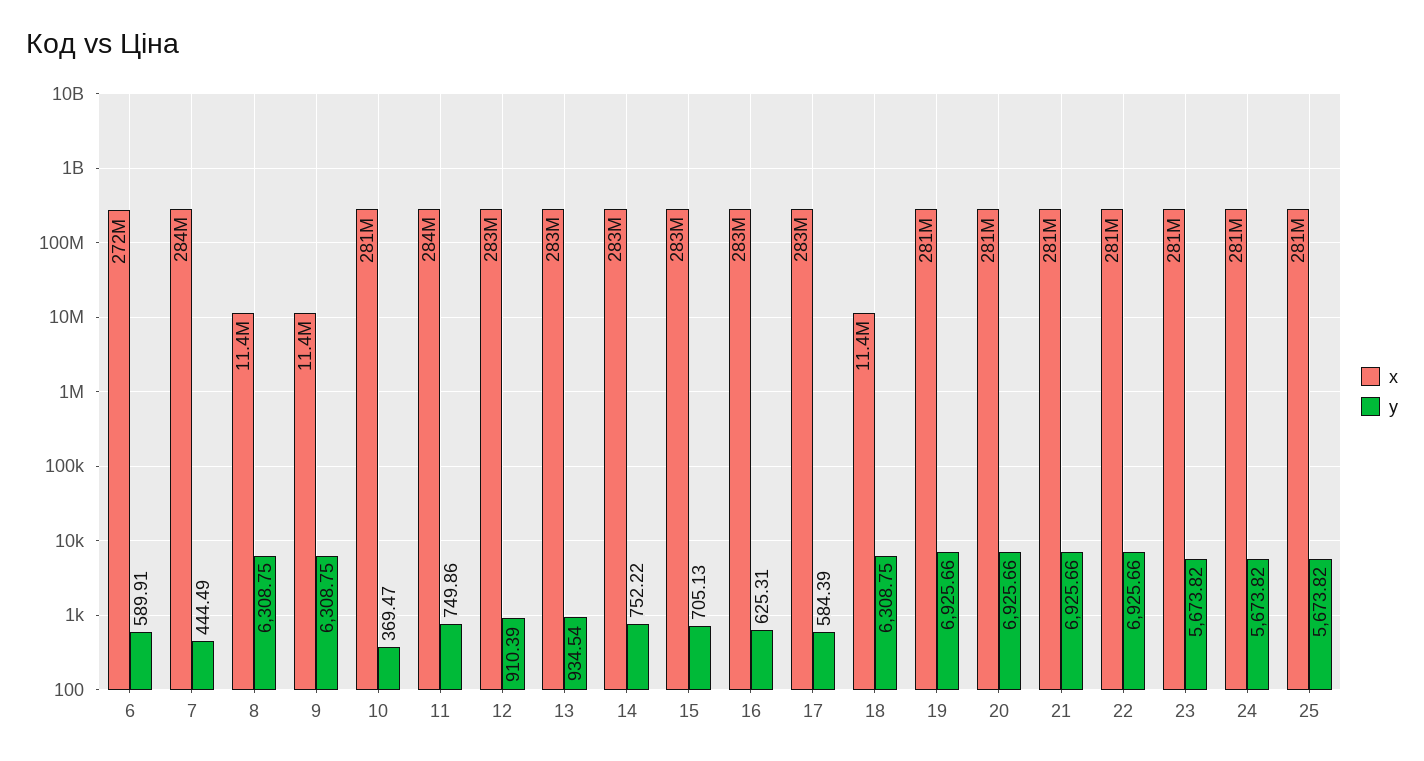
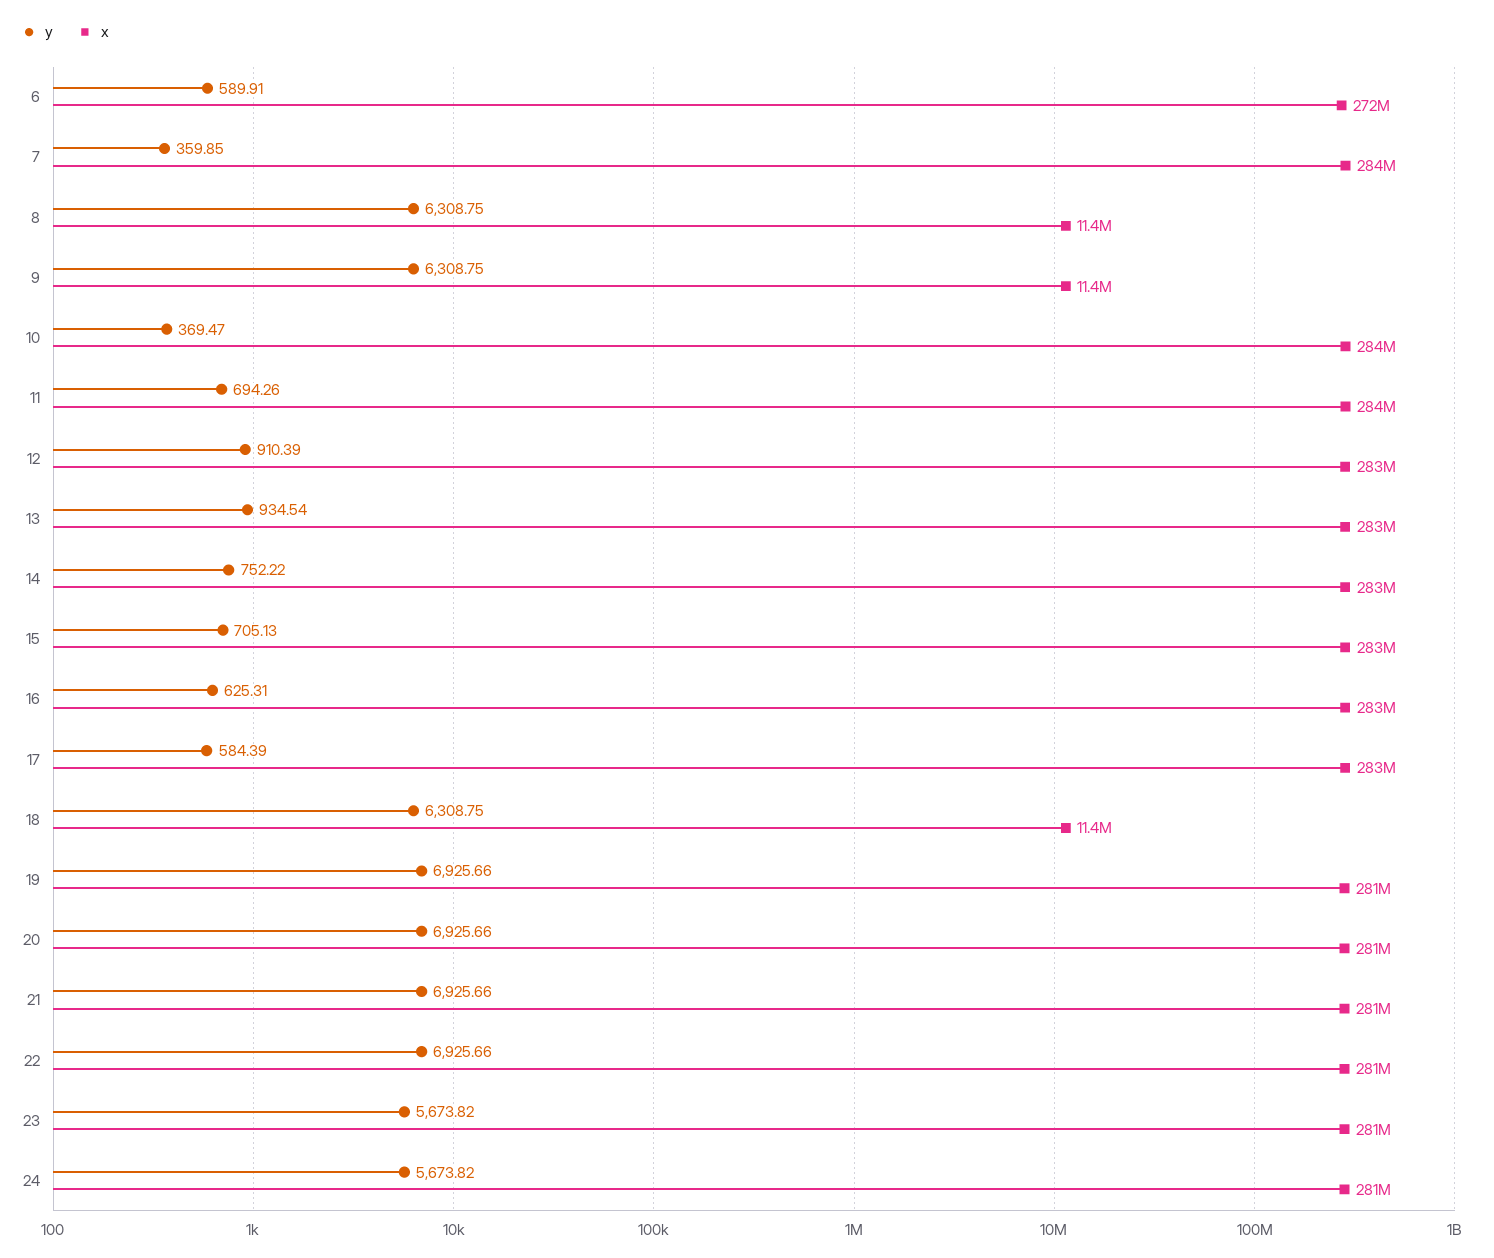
  {
    "x": {
      "6": 272000000,
      "7": 284000000,
      "8": 11400000,
      "9": 11400000,
-     "10": 281000000,
+     "10": 284000000,
      "11": 284000000,
      "12": 283000000,
      "13": 283000000,
      "14": 283000000,
      "15": 283000000,
      "16": 283000000,
      "17": 283000000,
      "18": 11400000,
      "19": 281000000,
      "20": 281000000,
      "21": 281000000,
      "22": 281000000,
      "23": 281000000,
-     "24": 281000000,
+     "24": 281000000
-     "25": 281000000
    },
    "y": {
      "6": 589.91,
-     "7": 444.49,
+     "7": 359.85,
      "8": 6308.75,
      "9": 6308.75,
      "10": 369.47,
-     "11": 749.86,
+     "11": 694.26,
      "12": 910.39,
      "13": 934.54,
      "14": 752.22,
      "15": 705.13,
      "16": 625.31,
      "17": 584.39,
      "18": 6308.75,
      "19": 6925.66,
      "20": 6925.66,
      "21": 6925.66,
      "22": 6925.66,
      "23": 5673.82,
-     "24": 5673.82,
+     "24": 5673.82
-     "25": 5673.82
    }
  }

